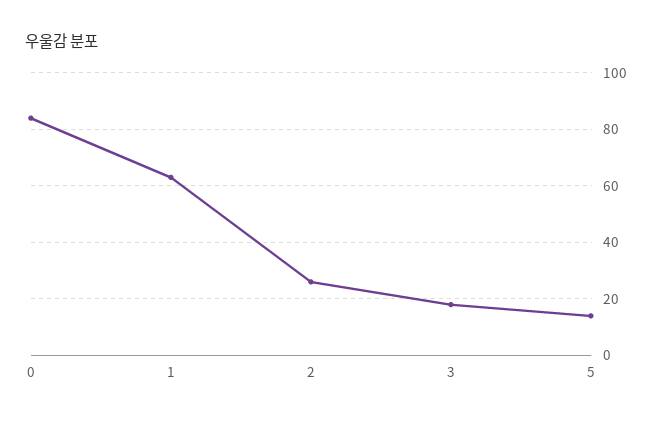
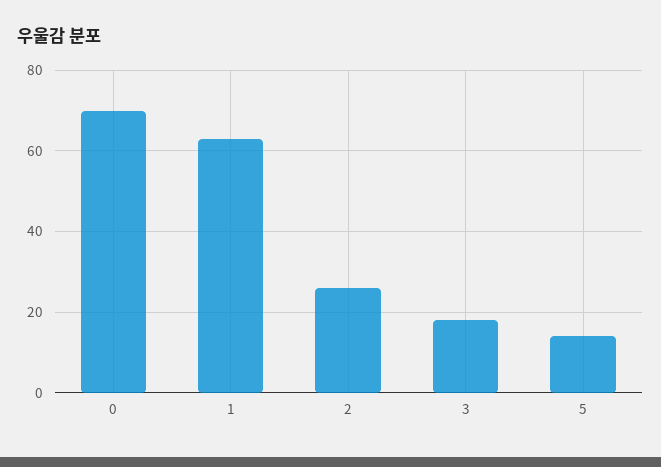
  {
-   "0": 85,
+   "0": 70,
    "1": 65,
    "2": 25,
    "3": 20,
    "5": 15
  }

